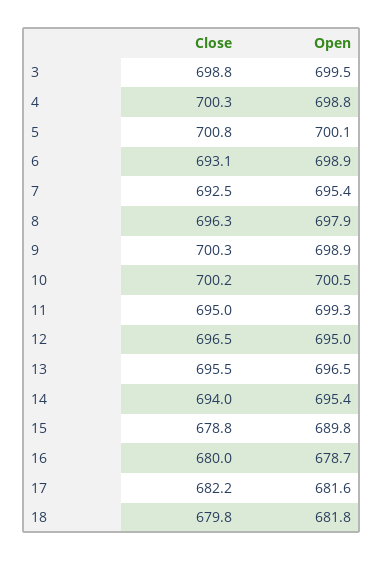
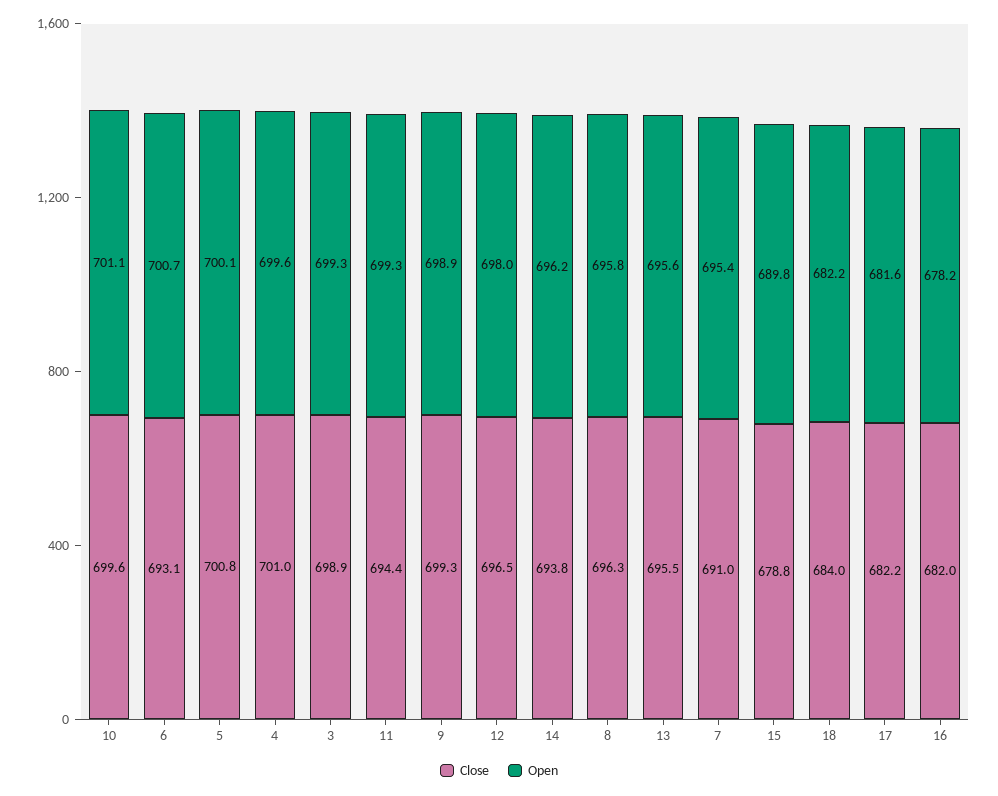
  {
    "Close": {
-     "3": 698.8,
+     "3": 698.9,
-     "4": 700.3,
+     "4": 701,
      "5": 700.8,
      "6": 693.1,
-     "7": 692.5,
+     "7": 691,
      "8": 696.3,
-     "9": 700.3,
+     "9": 699.3,
-     "10": 700.2,
+     "10": 699.6,
-     "11": 695,
+     "11": 694.4,
      "12": 696.5,
      "13": 695.5,
-     "14": 694,
+     "14": 693.8,
      "15": 678.8,
-     "16": 680,
+     "16": 682,
      "17": 682.2,
-     "18": 679.8
+     "18": 684
    },
    "Open": {
-     "3": 699.5,
+     "3": 699.3,
-     "4": 698.8,
+     "4": 699.6,
      "5": 700.1,
-     "6": 698.9,
+     "6": 700.7,
      "7": 695.4,
-     "8": 697.9,
+     "8": 695.8,
      "9": 698.9,
-     "10": 700.5,
+     "10": 701.1,
      "11": 699.3,
-     "12": 695,
+     "12": 698,
-     "13": 696.5,
+     "13": 695.6,
-     "14": 695.4,
+     "14": 696.2,
      "15": 689.8,
-     "16": 678.7,
+     "16": 678.2,
      "17": 681.6,
-     "18": 681.8
+     "18": 682.2
    }
  }

